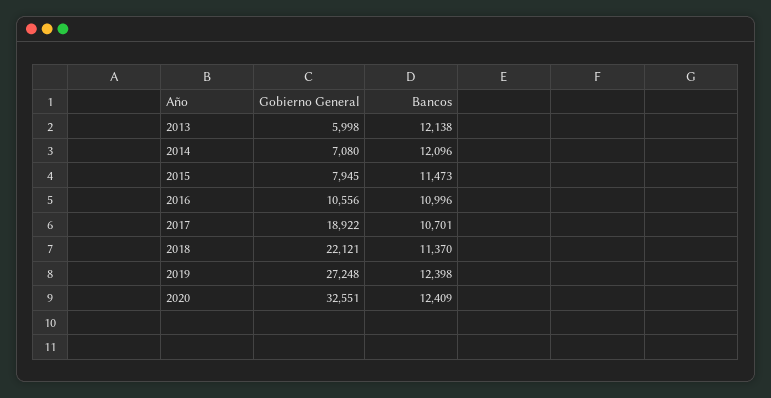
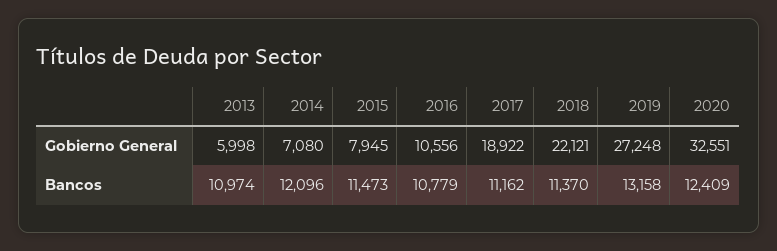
  {
    "Gobierno General": {
      "2013": 5998,
      "2014": 7080,
      "2015": 7945,
      "2016": 10556,
      "2017": 18922,
      "2018": 22121,
      "2019": 27248,
      "2020": 32551
    },
    "Bancos": {
-     "2013": 12138,
+     "2013": 10974,
      "2014": 12096,
      "2015": 11473,
-     "2016": 10996,
+     "2016": 10779,
-     "2017": 10701,
+     "2017": 11162,
      "2018": 11370,
-     "2019": 12398,
+     "2019": 13158,
      "2020": 12409
    }
  }

